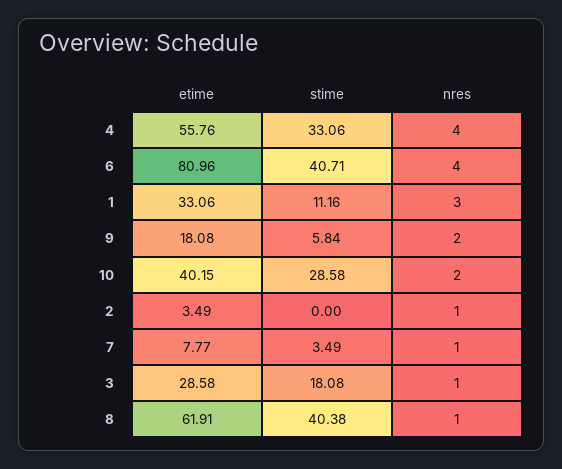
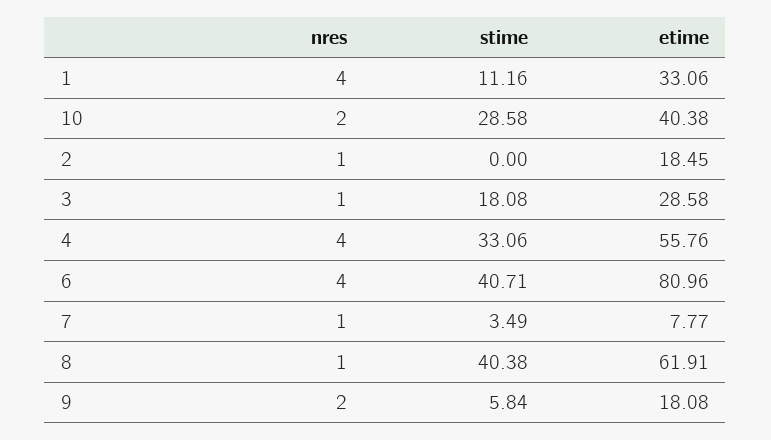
  {
    "etime": {
      "4": 55.76,
      "6": 80.96,
      "1": 33.06,
      "9": 18.08,
-     "10": 40.15,
+     "10": 40.38,
-     "2": 3.49,
+     "2": 18.45,
      "7": 7.77,
      "3": 28.58,
      "8": 61.91
    },
    "stime": {
      "4": 33.06,
      "6": 40.71,
      "1": 11.16,
      "9": 5.84,
      "10": 28.58,
      "2": 0,
      "7": 3.49,
      "3": 18.08,
      "8": 40.38
    },
    "nres": {
      "4": 4,
      "6": 4,
-     "1": 3,
+     "1": 4,
      "9": 2,
      "10": 2,
      "2": 1,
      "7": 1,
      "3": 1,
      "8": 1
    }
  }

